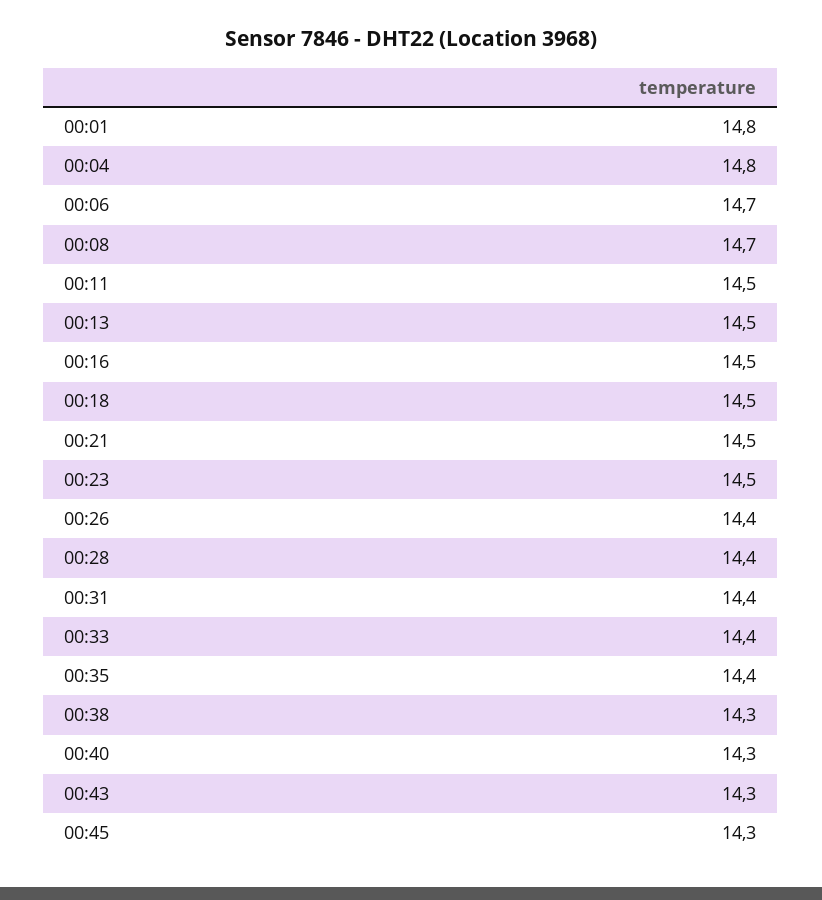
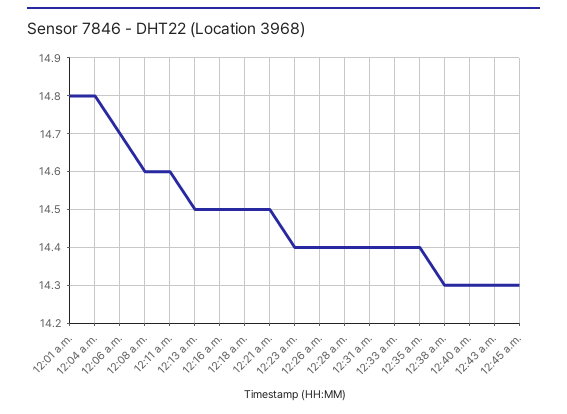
  {
    "00:01": 14.8,
    "00:04": 14.8,
    "00:06": 14.7,
-   "00:08": 14.7,
+   "00:08": 14.6,
-   "00:11": 14.5,
+   "00:11": 14.6,
    "00:13": 14.5,
    "00:16": 14.5,
    "00:18": 14.5,
    "00:21": 14.5,
-   "00:23": 14.5,
+   "00:23": 14.4,
    "00:26": 14.4,
    "00:28": 14.4,
    "00:31": 14.4,
    "00:33": 14.4,
    "00:35": 14.4,
    "00:38": 14.3,
    "00:40": 14.3,
    "00:43": 14.3,
    "00:45": 14.3
  }

